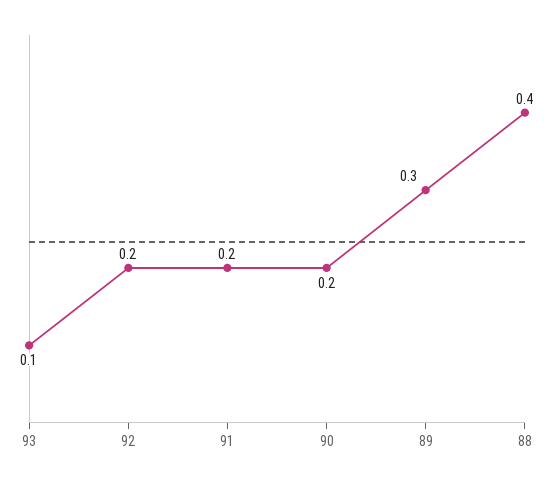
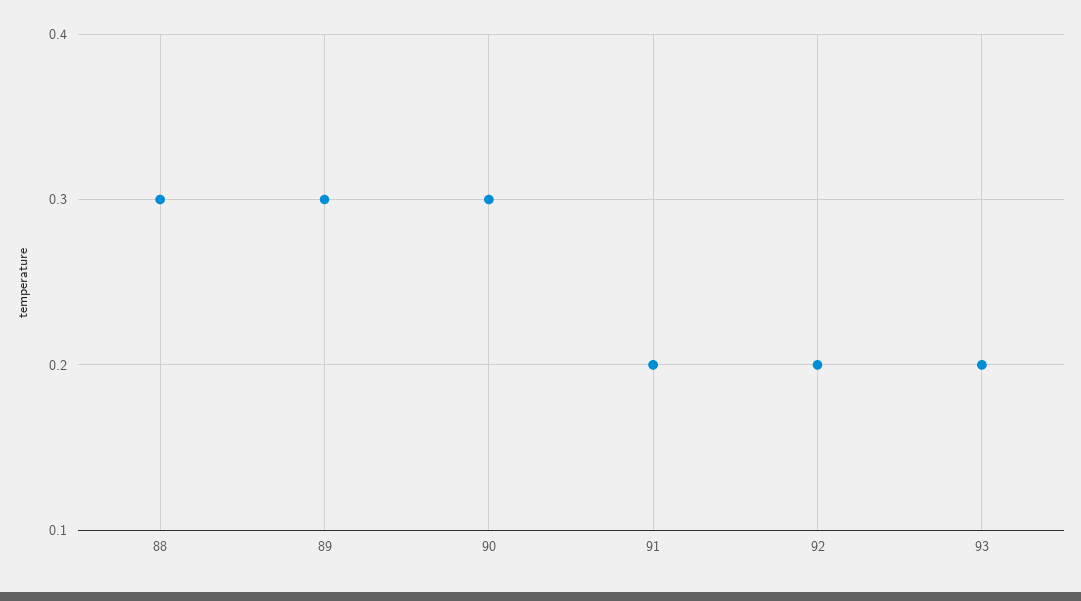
  {
-   "93": 0.1,
+   "93": 0.2,
    "92": 0.2,
    "91": 0.2,
-   "90": 0.2,
+   "90": 0.3,
    "89": 0.3,
-   "88": 0.4
+   "88": 0.3
  }

